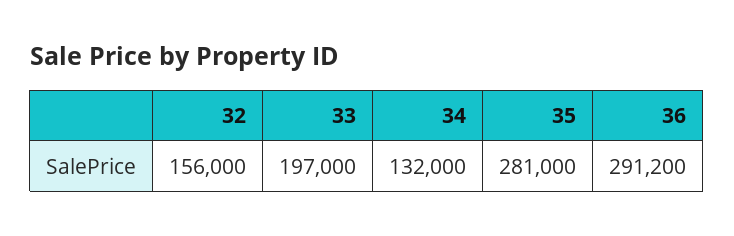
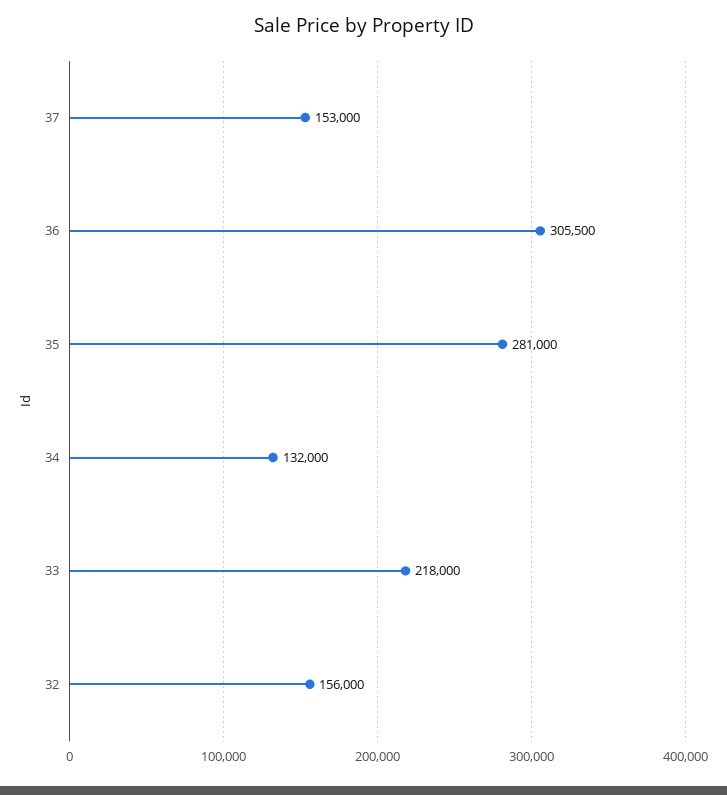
  {
    "32": 156000,
-   "33": 197000,
+   "33": 218000,
    "34": 132000,
    "35": 281000,
-   "36": 291200
+   "36": 305500,
+   "37": 153000
  }

